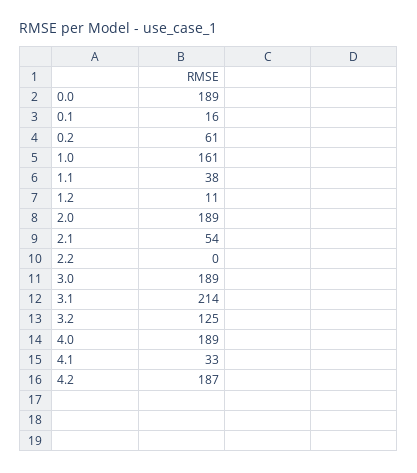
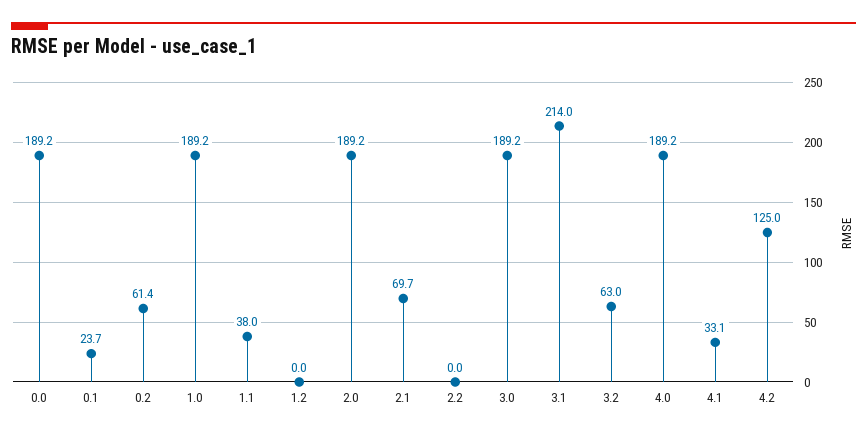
  {
    "0.0": 189.2,
-   "0.1": 16,
+   "0.1": 23.7,
    "0.2": 61.4,
-   "1.0": 161,
+   "1.0": 189.2,
    "1.1": 38,
-   "1.2": 11,
+   "1.2": 0,
    "2.0": 189.2,
-   "2.1": 54,
+   "2.1": 69.7,
    "2.2": 0,
    "3.0": 189.2,
    "3.1": 214,
-   "3.2": 125,
+   "3.2": 63,
    "4.0": 189.2,
    "4.1": 33.1,
-   "4.2": 187
+   "4.2": 125
  }

